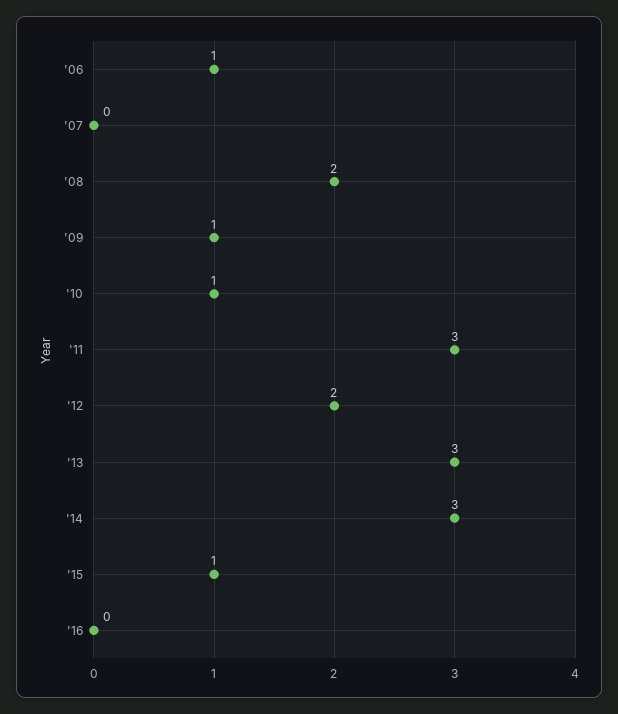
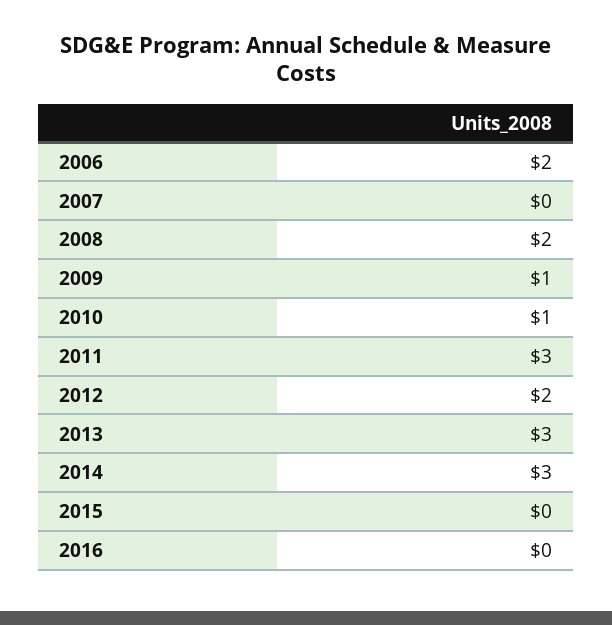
  {
-   "'06": 1,
+   "'06": 2,
    "'07": 0,
    "'08": 2,
    "'09": 1,
    "'10": 1,
    "'11": 3,
    "'12": 2,
    "'13": 3,
    "'14": 3,
-   "'15": 1,
+   "'15": 0,
    "'16": 0
  }

